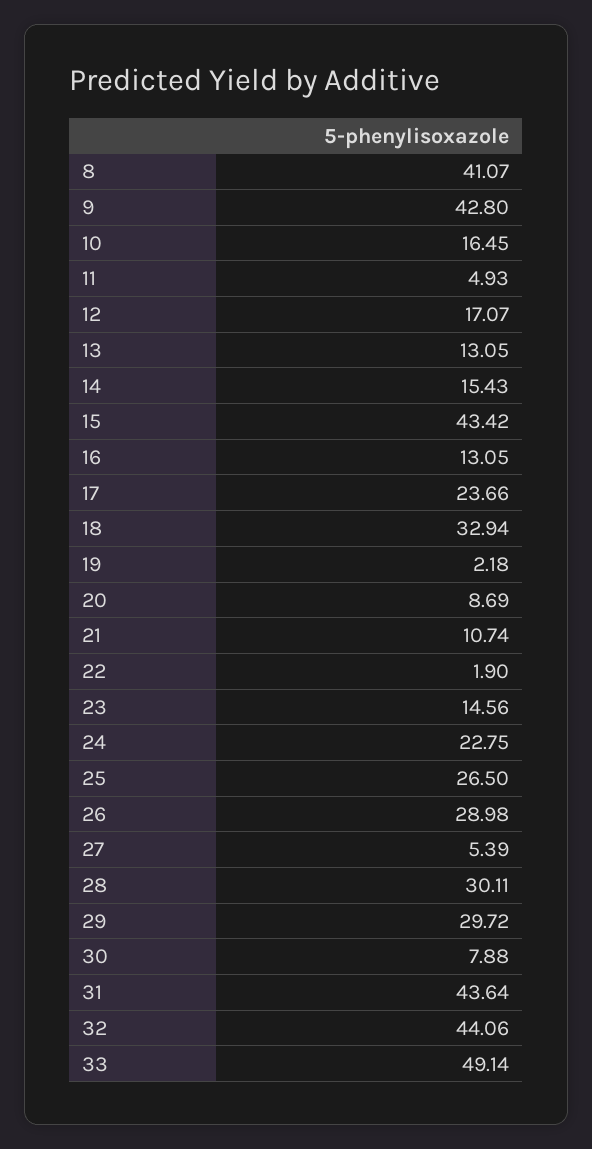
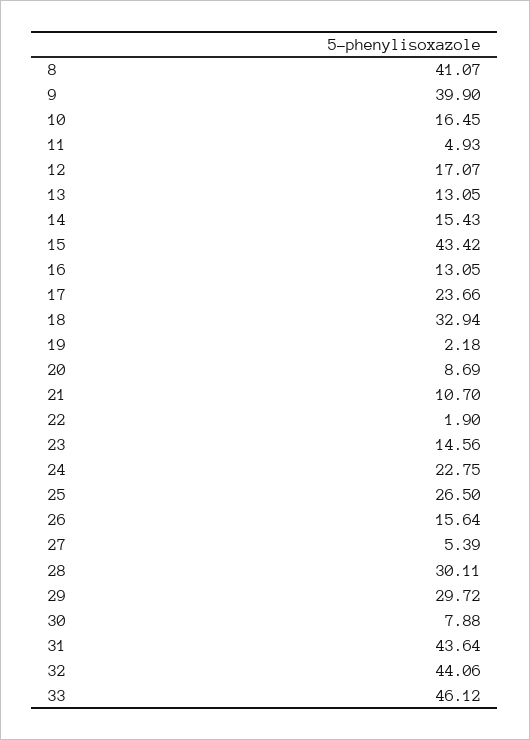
  {
    "8": 41.07,
-   "9": 42.8,
+   "9": 39.9,
    "10": 16.45,
    "11": 4.93,
    "12": 17.07,
    "13": 13.05,
    "14": 15.43,
    "15": 43.42,
    "16": 13.05,
    "17": 23.66,
    "18": 32.94,
    "19": 2.18,
    "20": 8.69,
-   "21": 10.74,
+   "21": 10.7,
    "22": 1.9,
    "23": 14.56,
    "24": 22.75,
    "25": 26.5,
-   "26": 28.98,
+   "26": 15.64,
    "27": 5.39,
    "28": 30.11,
    "29": 29.72,
    "30": 7.88,
    "31": 43.64,
    "32": 44.06,
-   "33": 49.14
+   "33": 46.12
  }

